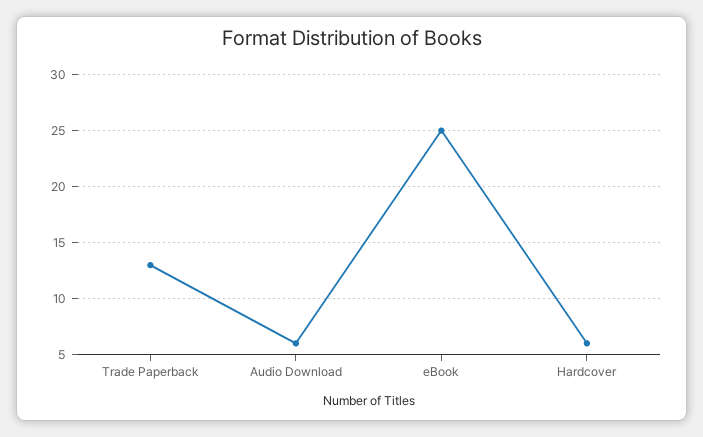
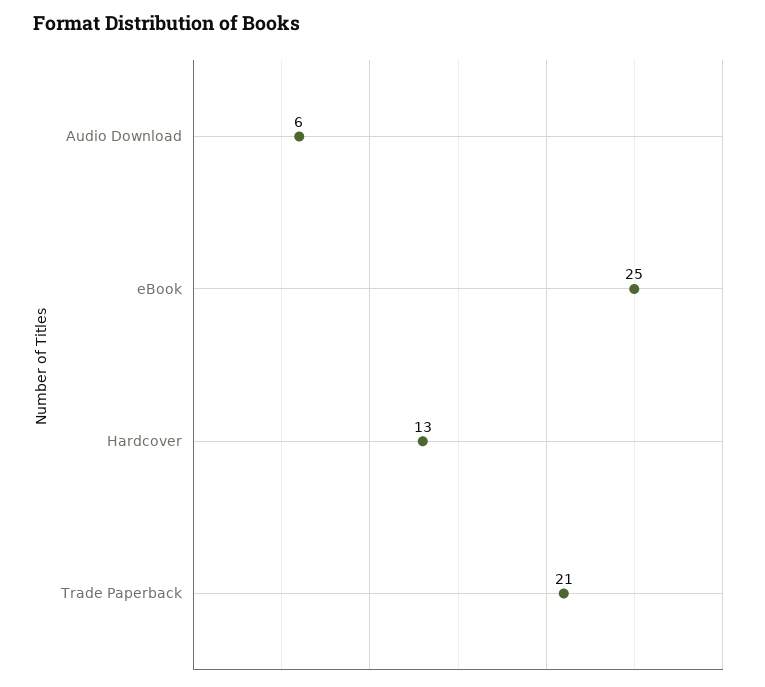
  {
-   "Trade Paperback": 13,
+   "Trade Paperback": 21,
    "Audio Download": 6,
    "eBook": 25,
-   "Hardcover": 6
+   "Hardcover": 13
  }

